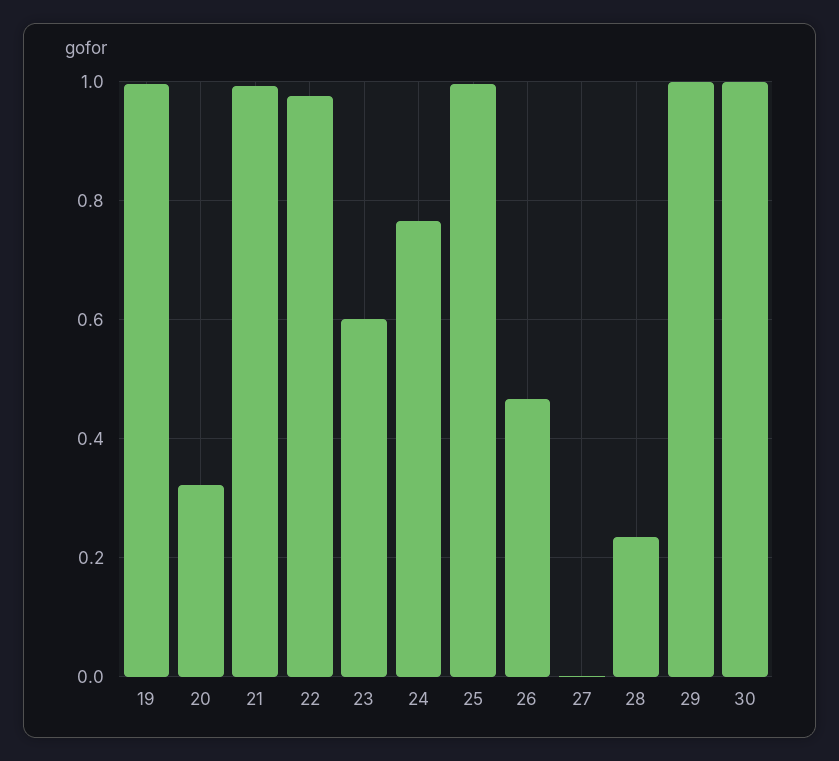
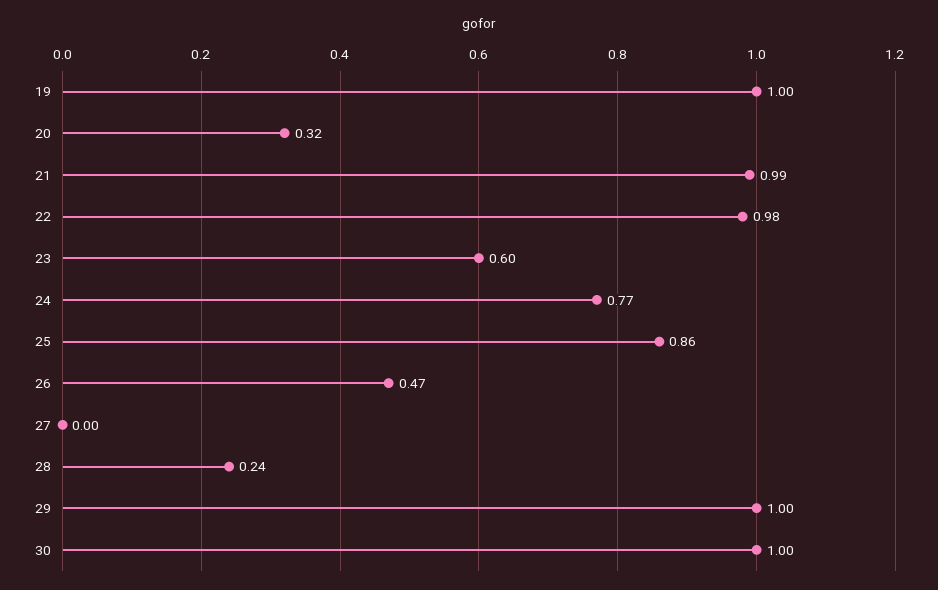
  {
    "19": 1,
    "20": 0.32,
    "21": 0.99,
    "22": 0.98,
    "23": 0.6,
    "24": 0.77,
-   "25": 1,
+   "25": 0.86,
    "26": 0.47,
    "27": 0,
    "28": 0.24,
    "29": 1,
    "30": 1
  }

